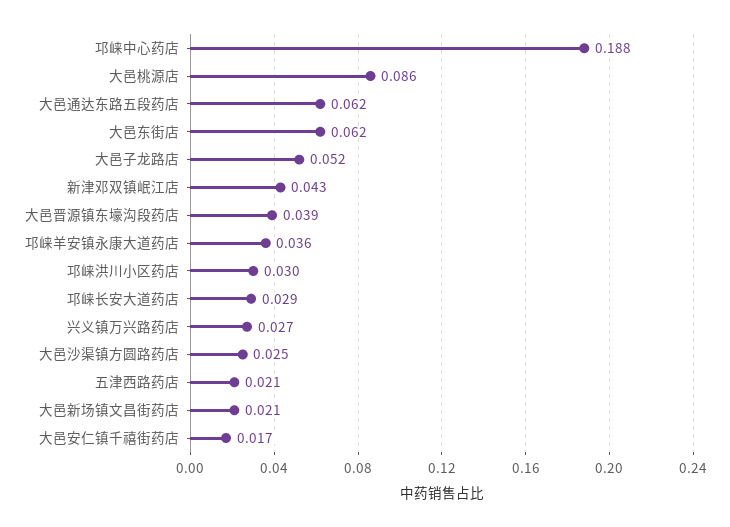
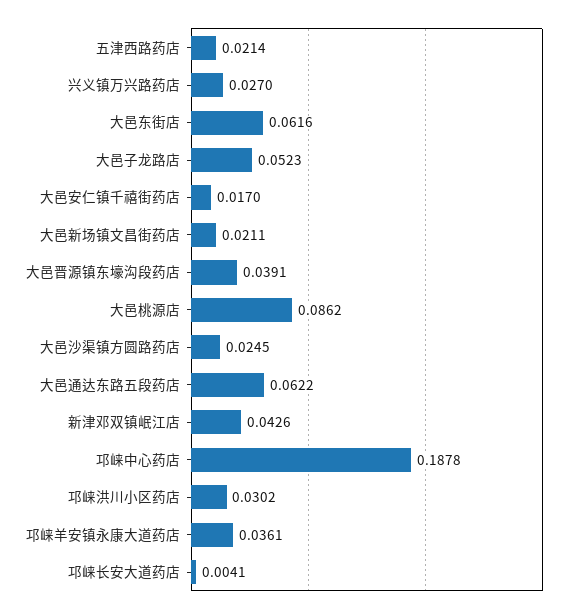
  {
    "邛崃中心药店": 0.1878,
    "大邑桃源店": 0.0862,
    "大邑通达东路五段药店": 0.0622,
    "大邑东街店": 0.0616,
    "大邑子龙路店": 0.0523,
    "新津邓双镇岷江店": 0.0426,
    "大邑晋源镇东壕沟段药店": 0.0391,
    "邛崃羊安镇永康大道药店": 0.0361,
    "邛崃洪川小区药店": 0.0302,
-   "邛崃长安大道药店": 0.029,
+   "邛崃长安大道药店": 0.0041,
    "兴义镇万兴路药店": 0.027,
    "大邑沙渠镇方圆路药店": 0.0245,
    "五津西路药店": 0.0214,
    "大邑新场镇文昌街药店": 0.0211,
    "大邑安仁镇千禧街药店": 0.017
  }

